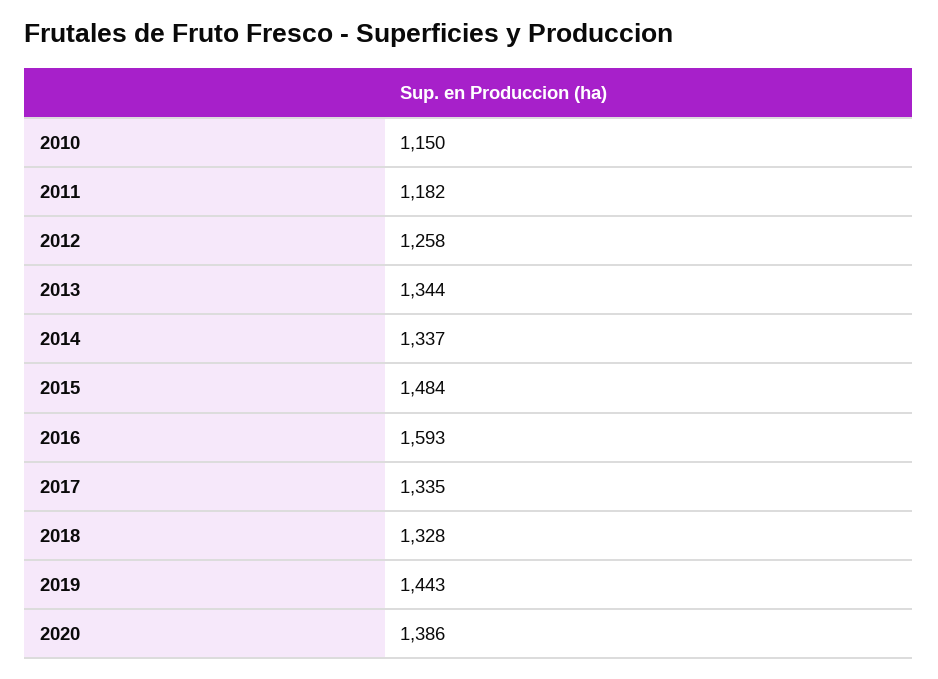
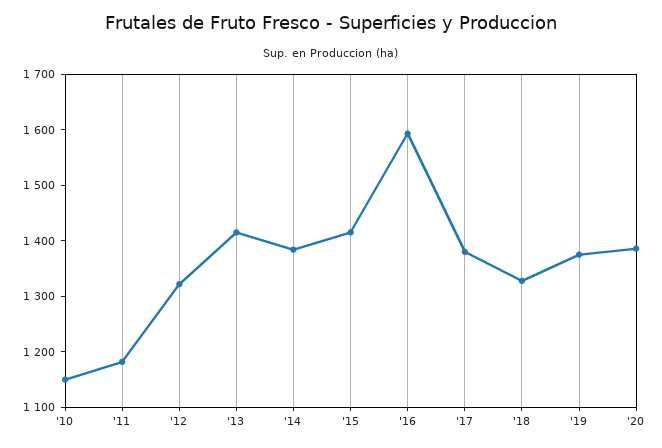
  {
    "2010": 1150,
    "2011": 1182,
-   "2012": 1258,
+   "2012": 1320,
-   "2013": 1344,
+   "2013": 1420,
-   "2014": 1337,
+   "2014": 1380,
-   "2015": 1484,
+   "2015": 1420,
    "2016": 1593,
-   "2017": 1335,
+   "2017": 1380,
    "2018": 1328,
-   "2019": 1443,
+   "2019": 1380,
    "2020": 1386
  }

